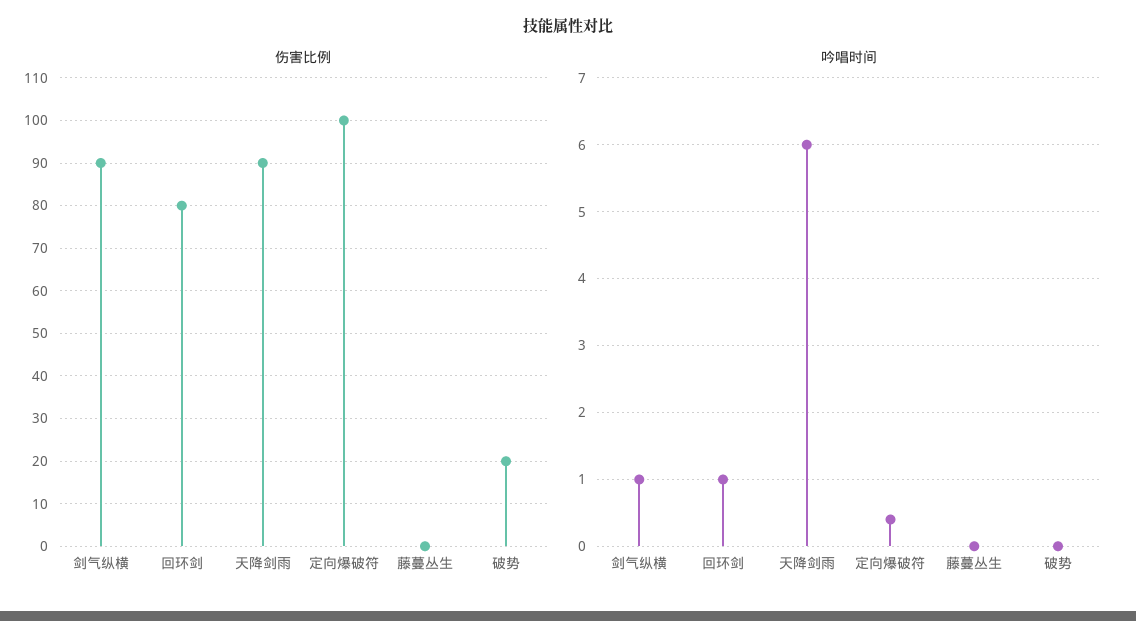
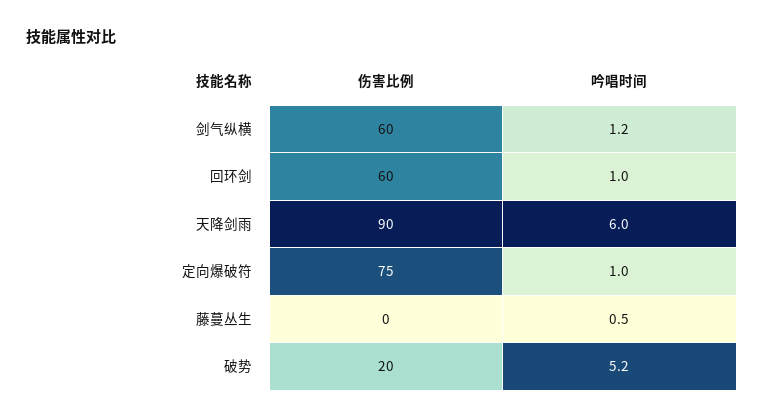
  {
    "伤害比例": {
-     "剑气纵横": 90,
+     "剑气纵横": 60,
-     "回环剑": 80,
+     "回环剑": 60,
      "天降剑雨": 90,
-     "定向爆破符": 100,
+     "定向爆破符": 75,
      "藤蔓丛生": 0,
      "破势": 20
    },
    "吟唱时间": {
-     "剑气纵横": 1,
+     "剑气纵横": 1.2,
      "回环剑": 1,
      "天降剑雨": 6,
-     "定向爆破符": 0.4,
+     "定向爆破符": 1,
-     "藤蔓丛生": 0,
+     "藤蔓丛生": 0.5,
-     "破势": 0
+     "破势": 5.2
    }
  }

